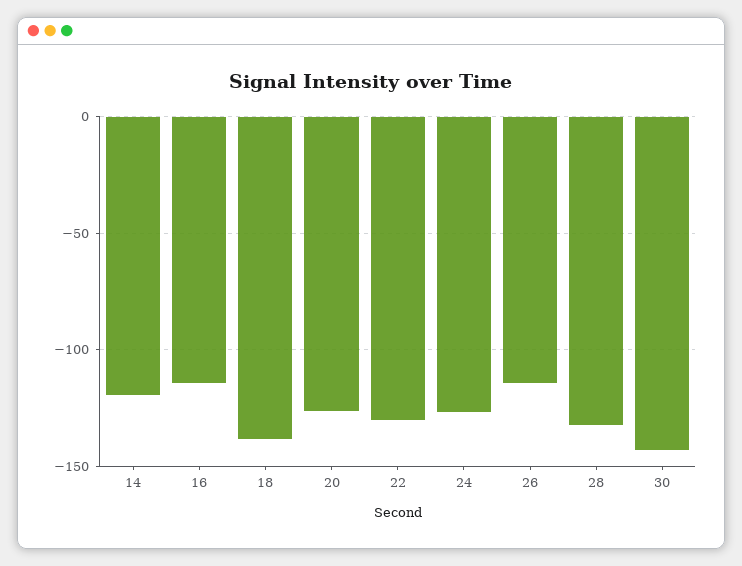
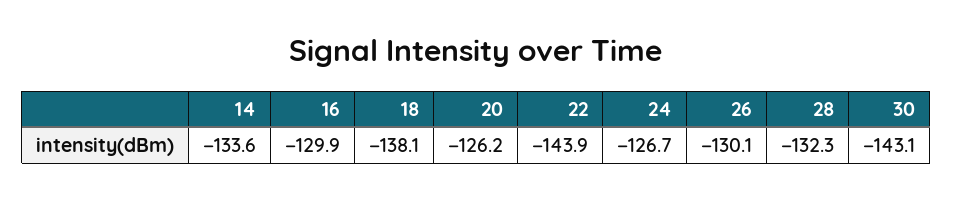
  {
-   "14": -120,
+   "14": -133.6,
-   "16": -115,
+   "16": -129.9,
    "18": -138.1,
    "20": -126.2,
-   "22": -130,
+   "22": -143.9,
    "24": -126.7,
-   "26": -115,
+   "26": -130.1,
    "28": -132.3,
    "30": -143.1
  }

